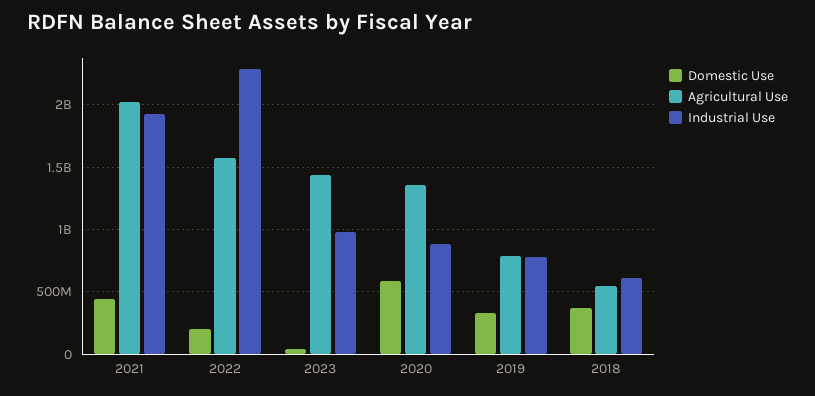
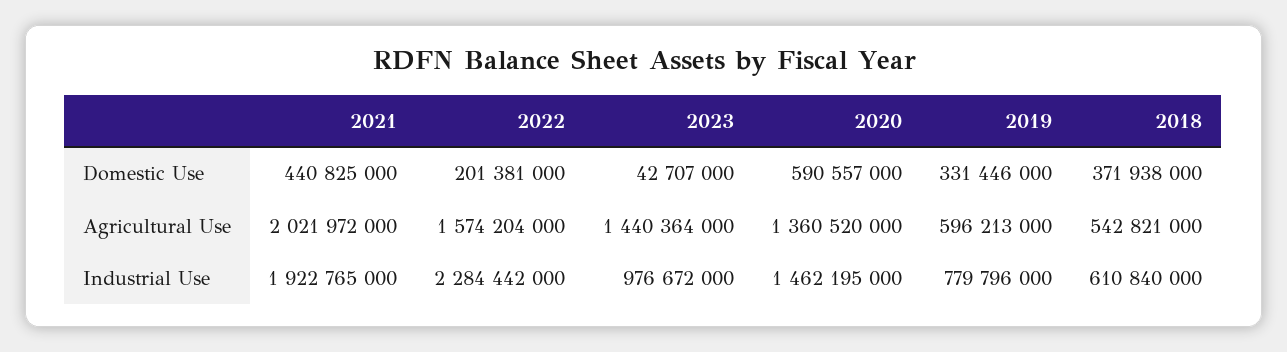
  {
    "Domestic Use": {
      "2021": 440825000,
      "2022": 201381000,
      "2023": 42707000,
      "2020": 590557000,
      "2019": 331446000,
      "2018": 371938000
    },
    "Agricultural Use": {
      "2021": 2021972000,
      "2022": 1574204000,
      "2023": 1440364000,
      "2020": 1360520000,
-     "2019": 800000000,
+     "2019": 596213000,
      "2018": 542821000
    },
    "Industrial Use": {
      "2021": 1922765000,
      "2022": 2284442000,
      "2023": 976672000,
-     "2020": 900000000,
+     "2020": 1462195000,
      "2019": 779796000,
      "2018": 610840000
    }
  }

